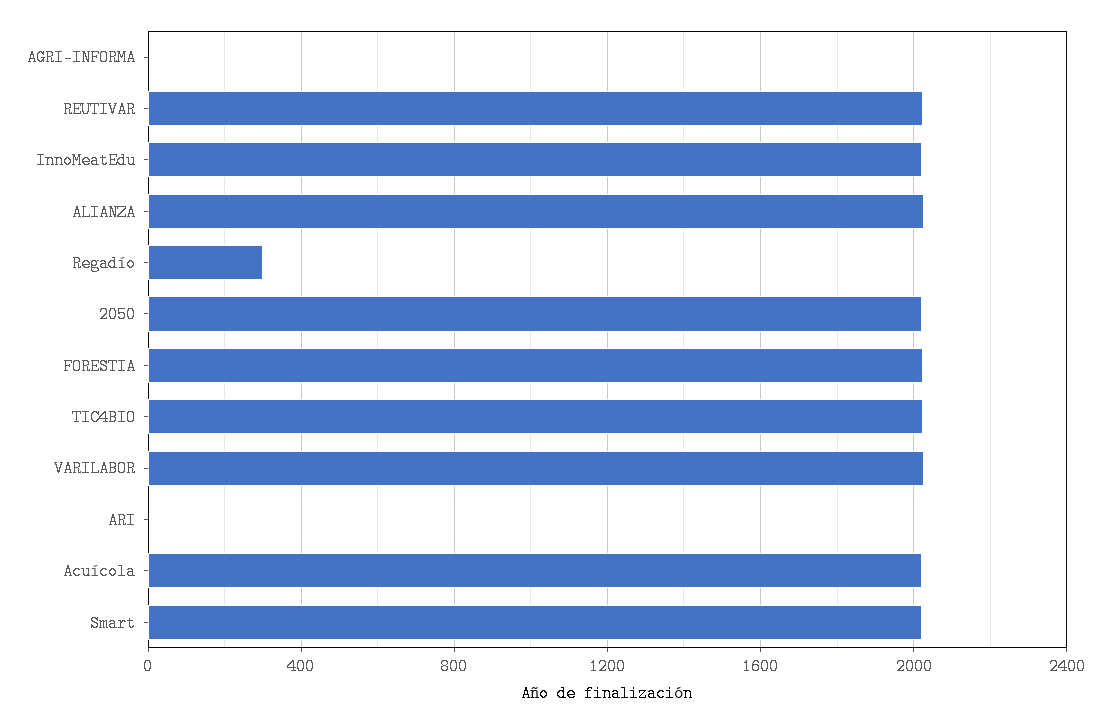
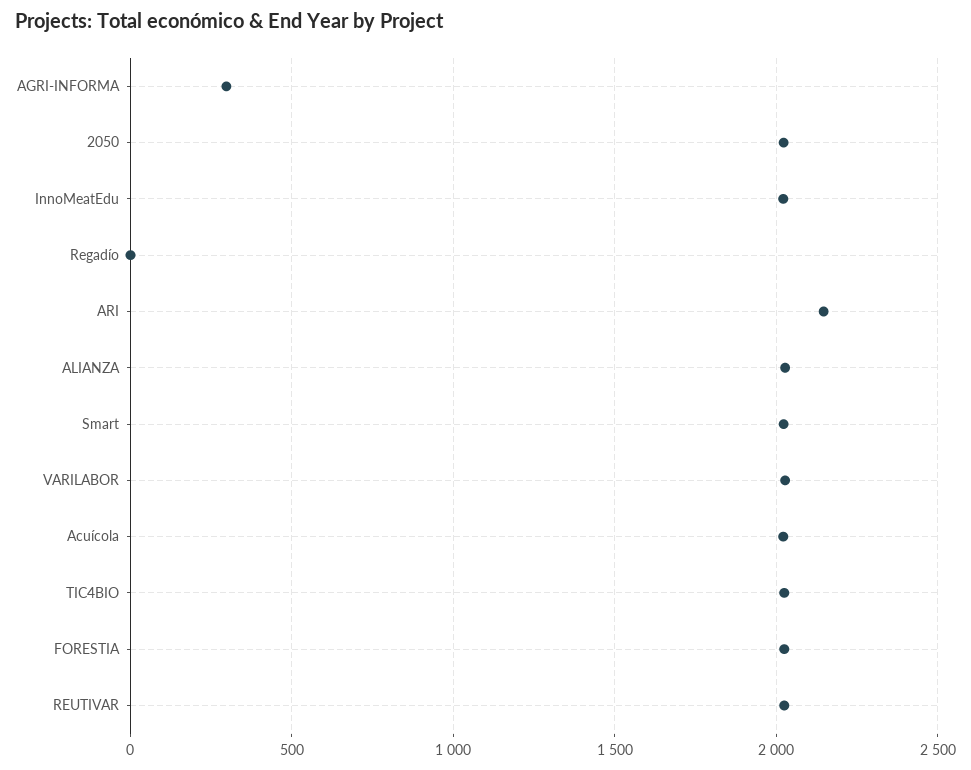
  {
-   "AGRI-INFORMA": 0,
+   "AGRI-INFORMA": 300,
    "REUTIVAR": 2000,
    "InnoMeatEdu": 2000,
    "ALIANZA": 2050,
-   "Regadío": 300,
+   "Regadío": 0,
    "2050": 2000,
    "FORESTIA": 2000,
    "TIC4BIO": 2000,
    "VARILABOR": 2050,
-   "ARI": 0,
+   "ARI": 2150,
    "Acuícola": 2000,
    "Smart": 2000
  }

